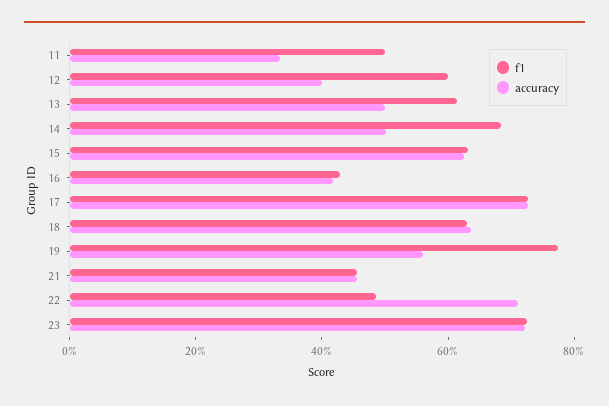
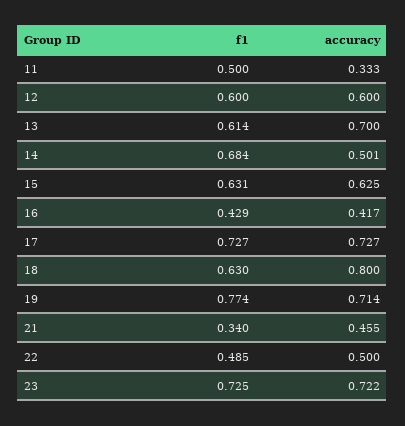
  {
    "f1": {
      "11": 0.5,
      "12": 0.6,
      "13": 0.614,
      "14": 0.684,
      "15": 0.631,
      "16": 0.429,
      "17": 0.727,
      "18": 0.63,
      "19": 0.774,
-     "21": 0.45,
+     "21": 0.34,
      "22": 0.485,
      "23": 0.725
    },
    "accuracy": {
      "11": 0.333,
-     "12": 0.4,
+     "12": 0.6,
-     "13": 0.5,
+     "13": 0.7,
      "14": 0.501,
      "15": 0.625,
      "16": 0.417,
      "17": 0.727,
-     "18": 0.65,
+     "18": 0.8,
-     "19": 0.55,
+     "19": 0.714,
      "21": 0.455,
-     "22": 0.7,
+     "22": 0.5,
      "23": 0.722
    }
  }

